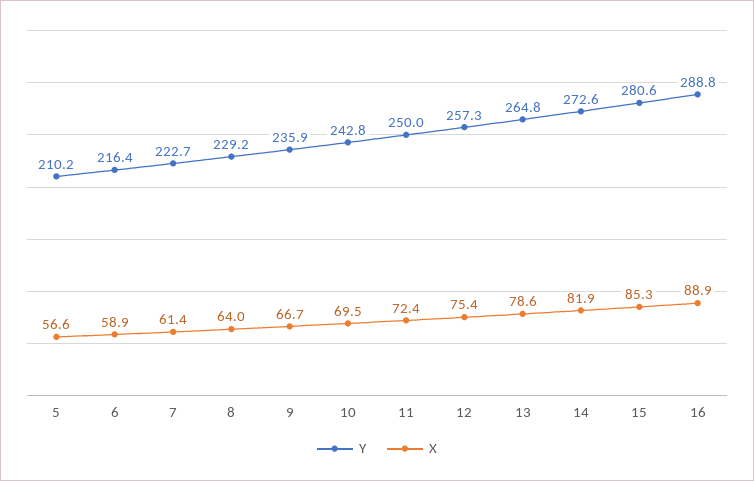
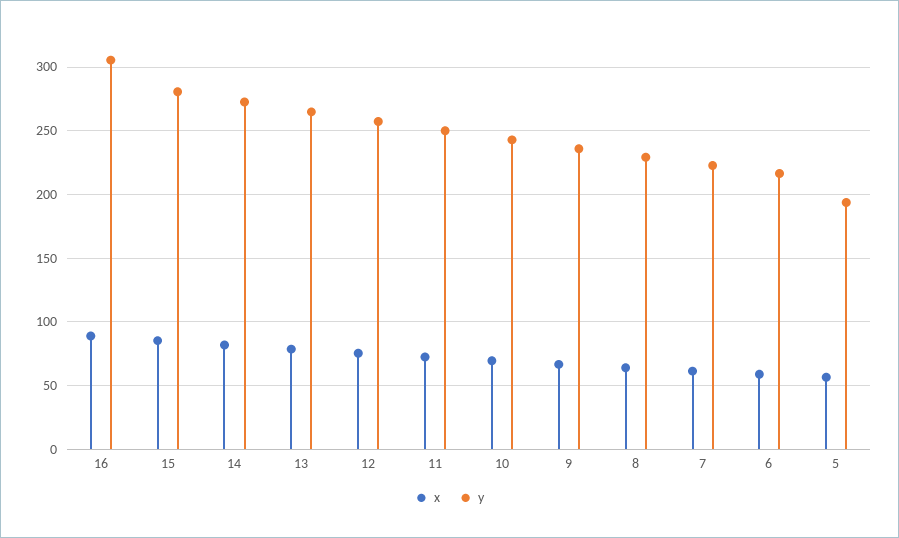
  {
    "Y": {
-     "5": 210.2,
+     "5": 195,
      "6": 216.4,
      "7": 222.7,
      "8": 229.2,
      "9": 235.9,
      "10": 242.8,
      "11": 250,
      "12": 257.3,
      "13": 264.8,
      "14": 272.6,
      "15": 280.6,
-     "16": 288.8
+     "16": 305
    },
    "X": {
      "5": 56.6,
      "6": 58.9,
      "7": 61.4,
      "8": 64,
      "9": 66.7,
      "10": 69.5,
      "11": 72.4,
      "12": 75.4,
      "13": 78.6,
      "14": 81.9,
      "15": 85.3,
      "16": 88.9
    }
  }

